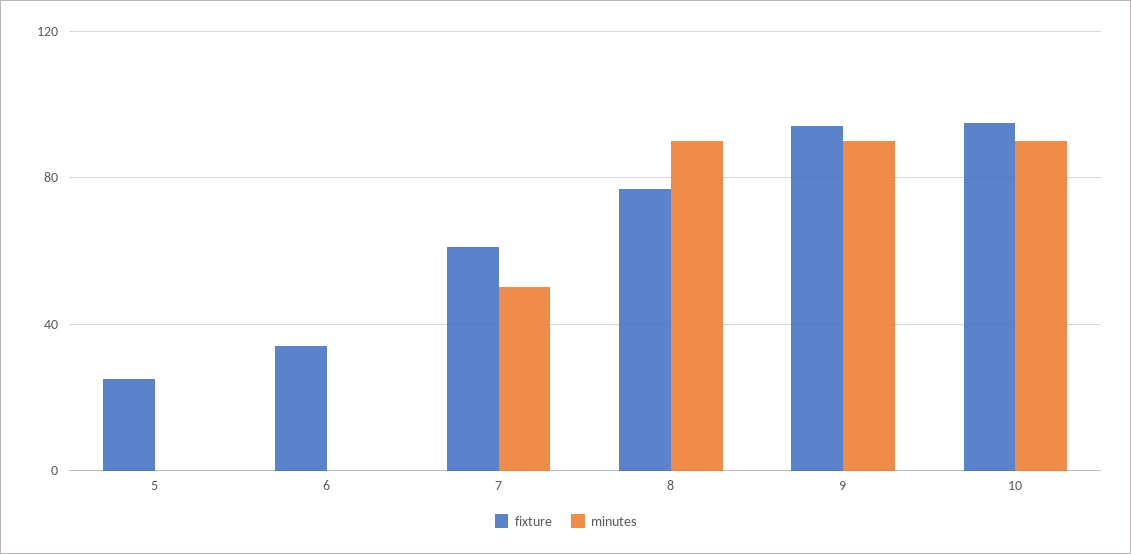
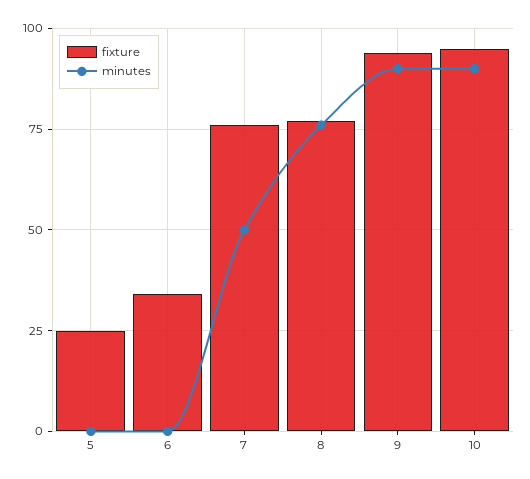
  {
    "fixture": {
      "5": 25,
      "6": 35,
-     "7": 60,
+     "7": 75,
      "8": 75,
      "9": 95,
      "10": 95
    },
    "minutes": {
      "5": 0,
      "6": 0,
      "7": 50,
-     "8": 90,
+     "8": 75,
      "9": 90,
      "10": 90
    }
  }

